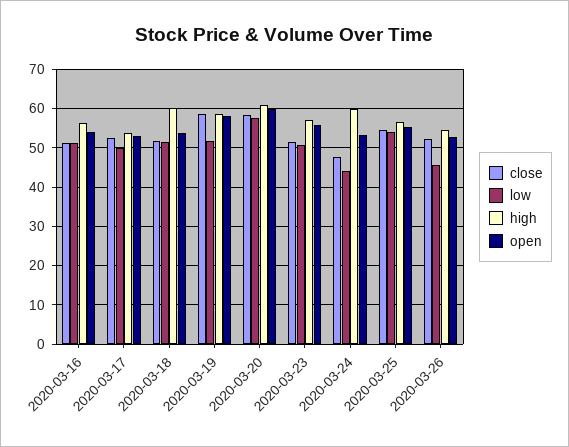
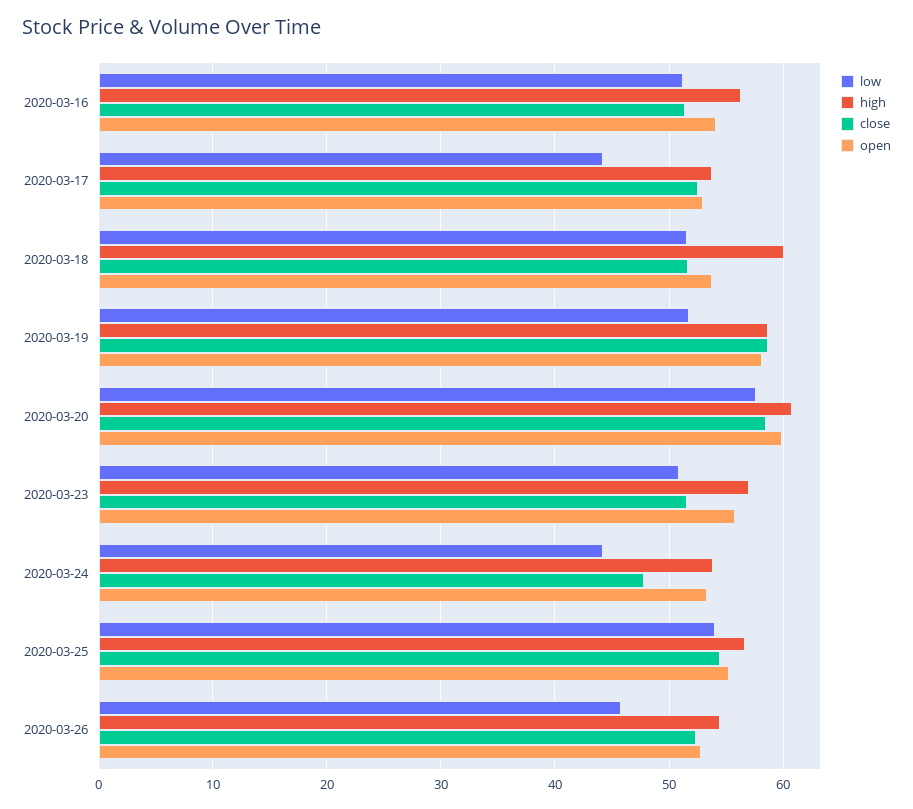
  {
    "close": {
      "2020-03-16": 51,
      "2020-03-17": 53,
      "2020-03-18": 52,
      "2020-03-19": 59,
      "2020-03-20": 58,
      "2020-03-23": 52,
      "2020-03-24": 48,
      "2020-03-25": 54,
      "2020-03-26": 52
    },
    "low": {
      "2020-03-16": 51,
-     "2020-03-17": 50,
+     "2020-03-17": 44,
      "2020-03-18": 52,
      "2020-03-19": 52,
      "2020-03-20": 58,
      "2020-03-23": 51,
      "2020-03-24": 44,
      "2020-03-25": 54,
      "2020-03-26": 46
    },
    "high": {
      "2020-03-16": 56,
      "2020-03-17": 54,
      "2020-03-18": 60,
      "2020-03-19": 59,
      "2020-03-20": 61,
      "2020-03-23": 57,
-     "2020-03-24": 60,
+     "2020-03-24": 54,
      "2020-03-25": 57,
      "2020-03-26": 54
    },
    "open": {
      "2020-03-16": 54,
      "2020-03-17": 53,
      "2020-03-18": 54,
      "2020-03-19": 58,
      "2020-03-20": 60,
      "2020-03-23": 56,
      "2020-03-24": 53,
      "2020-03-25": 55,
      "2020-03-26": 53
    }
  }

